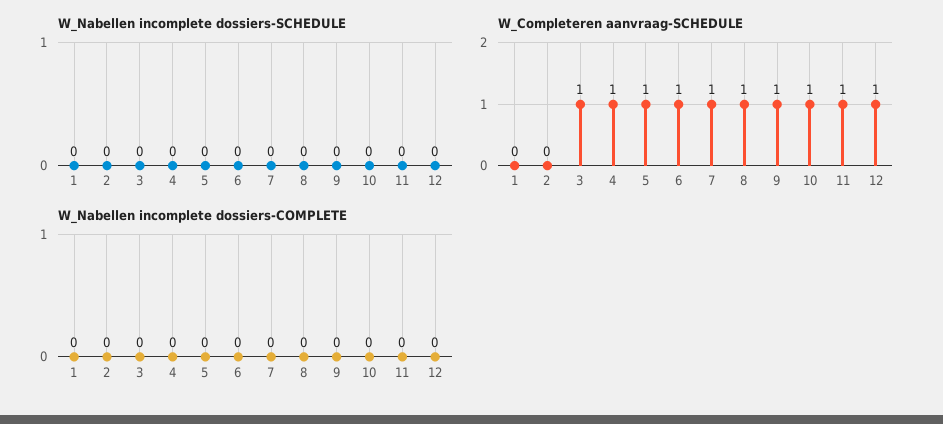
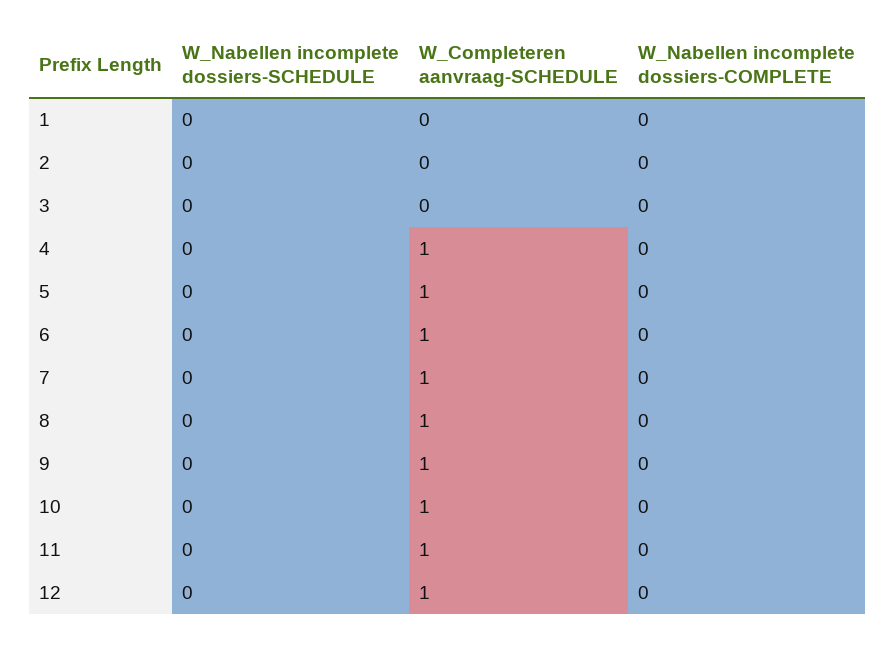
  {
    "W_Nabellen incomplete dossiers-SCHEDULE": {
      "1": 0,
      "2": 0,
      "3": 0,
      "4": 0,
      "5": 0,
      "6": 0,
      "7": 0,
      "8": 0,
      "9": 0,
      "10": 0,
      "11": 0,
      "12": 0
    },
    "W_Completeren aanvraag-SCHEDULE": {
      "1": 0,
      "2": 0,
-     "3": 1,
+     "3": 0,
      "4": 1,
      "5": 1,
      "6": 1,
      "7": 1,
      "8": 1,
      "9": 1,
      "10": 1,
      "11": 1,
      "12": 1
    },
    "W_Nabellen incomplete dossiers-COMPLETE": {
      "1": 0,
      "2": 0,
      "3": 0,
      "4": 0,
      "5": 0,
      "6": 0,
      "7": 0,
      "8": 0,
      "9": 0,
      "10": 0,
      "11": 0,
      "12": 0
    }
  }

